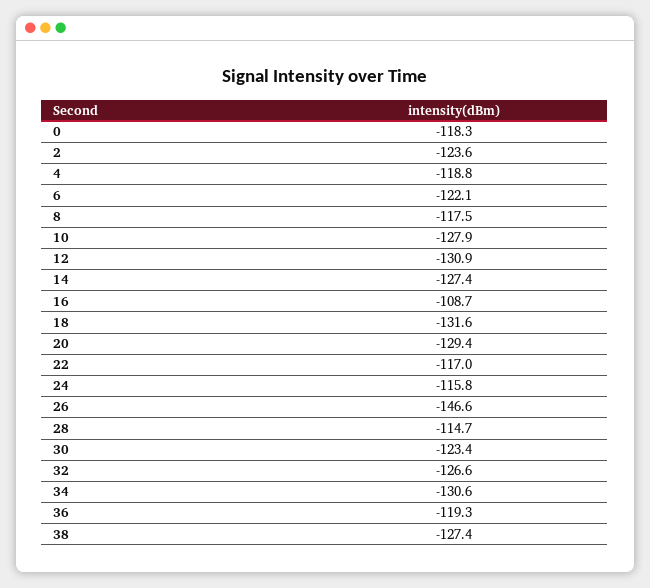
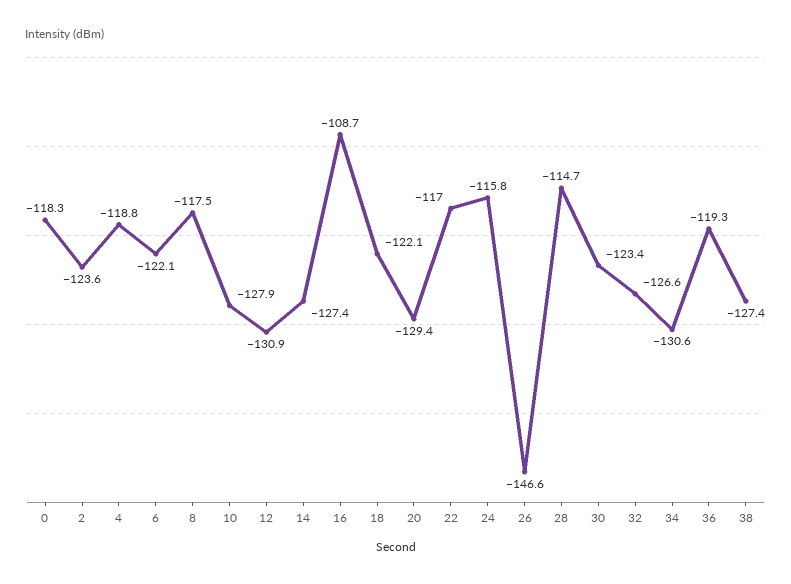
  {
    "0": -118.3,
    "2": -123.6,
    "4": -118.8,
    "6": -122.1,
    "8": -117.5,
    "10": -127.9,
    "12": -130.9,
    "14": -127.4,
    "16": -108.7,
-   "18": -131.6,
+   "18": -122.1,
    "20": -129.4,
    "22": -117,
    "24": -115.8,
    "26": -146.6,
    "28": -114.7,
    "30": -123.4,
    "32": -126.6,
    "34": -130.6,
    "36": -119.3,
    "38": -127.4
  }

